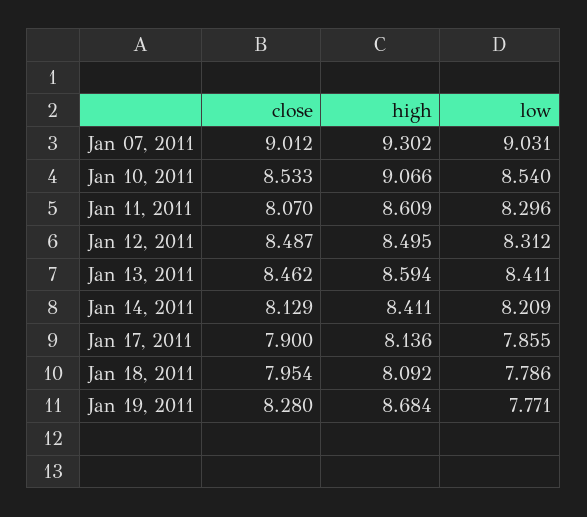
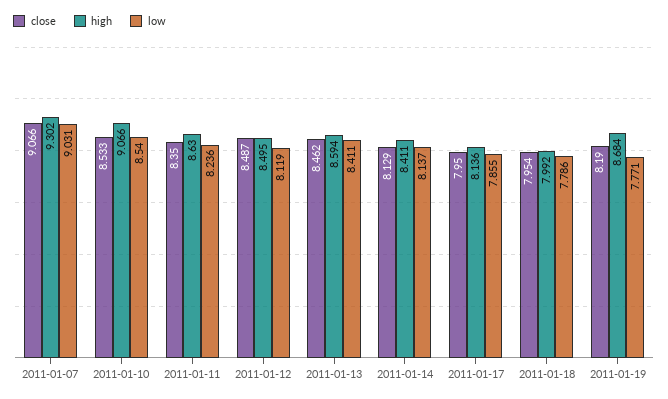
  {
    "close": {
-     "Jan 07, 2011": 9.012,
+     "Jan 07, 2011": 9.066,
      "Jan 10, 2011": 8.533,
-     "Jan 11, 2011": 8.07,
+     "Jan 11, 2011": 8.35,
      "Jan 12, 2011": 8.487,
      "Jan 13, 2011": 8.462,
      "Jan 14, 2011": 8.129,
-     "Jan 17, 2011": 7.9,
+     "Jan 17, 2011": 7.95,
      "Jan 18, 2011": 7.954,
-     "Jan 19, 2011": 8.28
+     "Jan 19, 2011": 8.19
    },
    "high": {
      "Jan 07, 2011": 9.302,
      "Jan 10, 2011": 9.066,
-     "Jan 11, 2011": 8.609,
+     "Jan 11, 2011": 8.63,
      "Jan 12, 2011": 8.495,
      "Jan 13, 2011": 8.594,
      "Jan 14, 2011": 8.411,
      "Jan 17, 2011": 8.136,
-     "Jan 18, 2011": 8.092,
+     "Jan 18, 2011": 7.992,
      "Jan 19, 2011": 8.684
    },
    "low": {
      "Jan 07, 2011": 9.031,
      "Jan 10, 2011": 8.54,
-     "Jan 11, 2011": 8.296,
+     "Jan 11, 2011": 8.236,
-     "Jan 12, 2011": 8.312,
+     "Jan 12, 2011": 8.119,
      "Jan 13, 2011": 8.411,
-     "Jan 14, 2011": 8.209,
+     "Jan 14, 2011": 8.137,
      "Jan 17, 2011": 7.855,
      "Jan 18, 2011": 7.786,
      "Jan 19, 2011": 7.771
    }
  }

